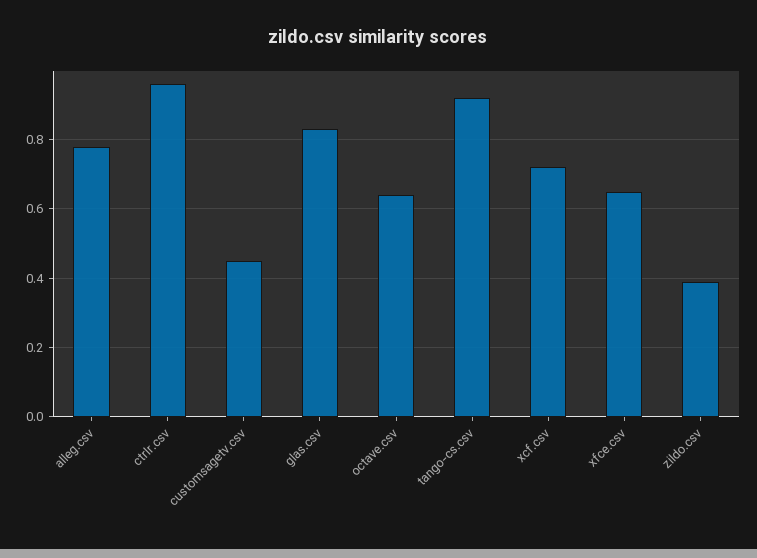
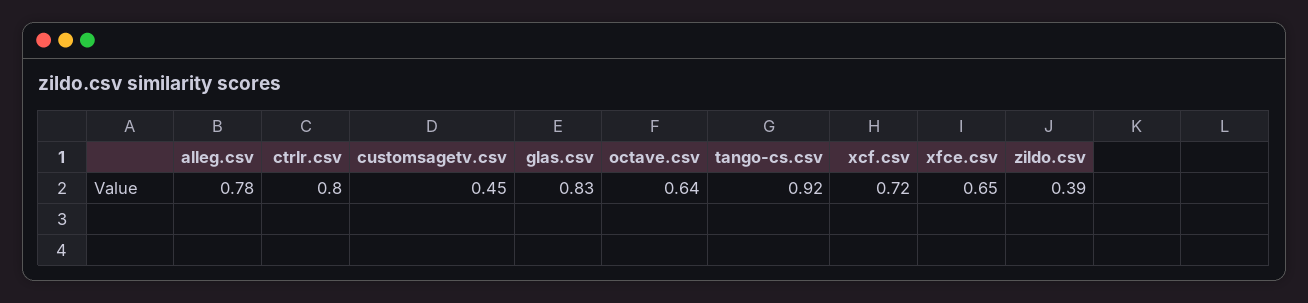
  {
    "alleg.csv": 0.78,
-   "ctrlr.csv": 0.95,
+   "ctrlr.csv": 0.8,
    "customsagetv.csv": 0.45,
    "glas.csv": 0.83,
    "octave.csv": 0.64,
    "tango-cs.csv": 0.92,
    "xcf.csv": 0.72,
    "xfce.csv": 0.65,
    "zildo.csv": 0.39
  }

